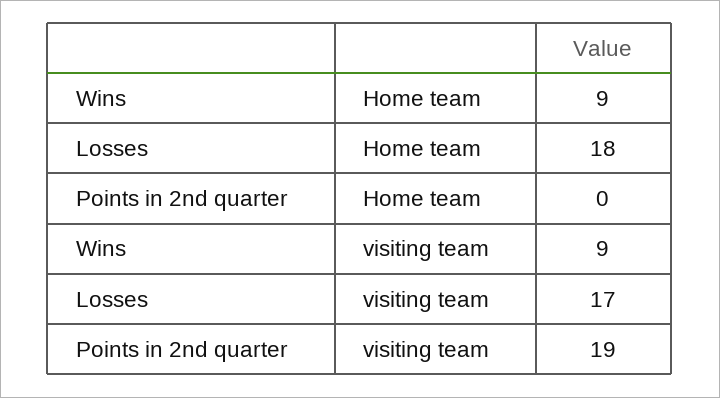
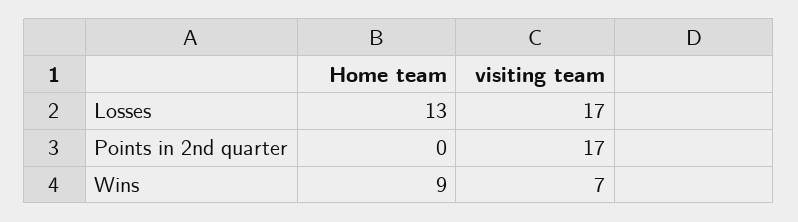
  {
    "Wins": {
      "Home team": 9,
-     "visiting team": 9
+     "visiting team": 7
    },
    "Losses": {
-     "Home team": 18,
+     "Home team": 13,
      "visiting team": 17
    },
    "Points in 2nd quarter": {
      "Home team": 0,
-     "visiting team": 19
+     "visiting team": 17
    }
  }

